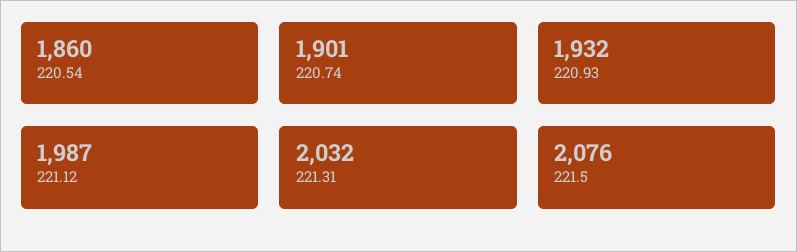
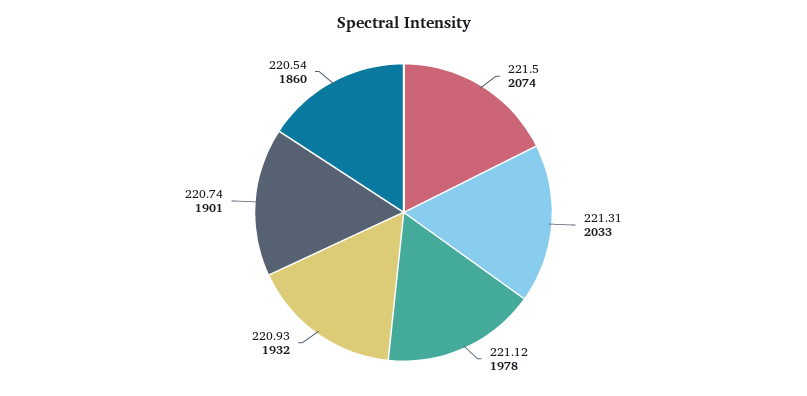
  {
    "220.54": 1860,
    "220.74": 1901,
    "220.93": 1932,
-   "221.12": 1987,
+   "221.12": 1978,
-   "221.31": 2032,
+   "221.31": 2033,
-   "221.5": 2076
+   "221.5": 2074
  }

